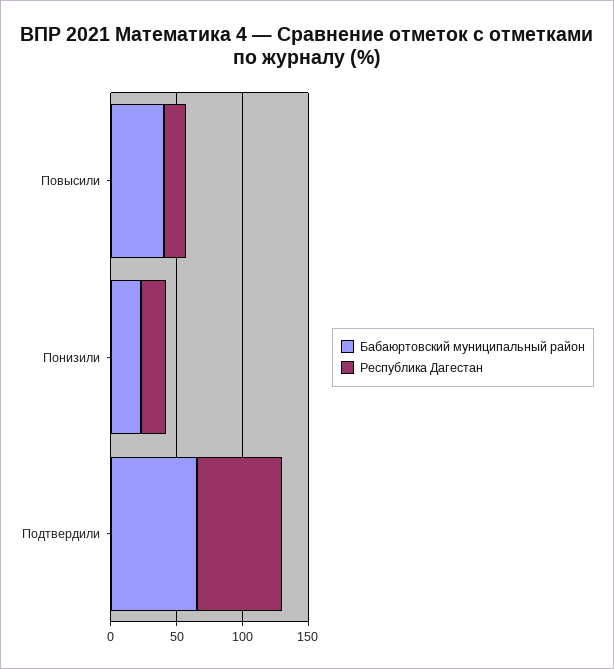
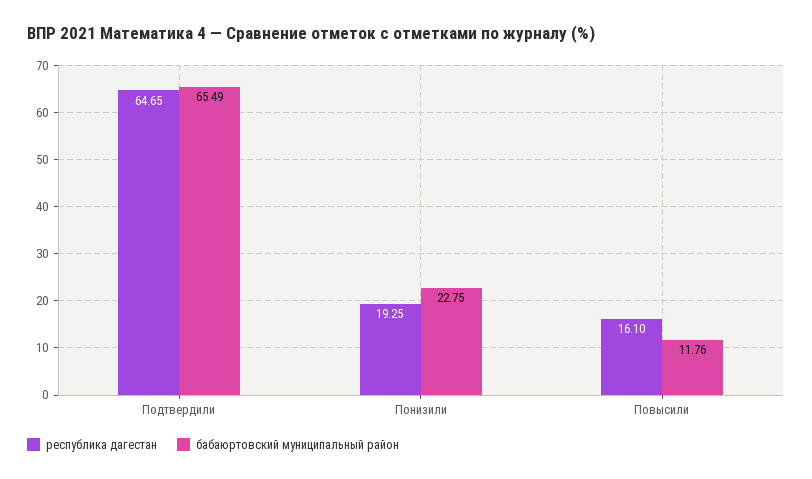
  {
    "Бабаюртовский муниципальный район": {
-     "Повысили": 40,
+     "Повысили": 11.76,
      "Понизили": 22.75,
      "Подтвердили": 65.49
    },
    "Республика Дагестан": {
      "Повысили": 16.1,
      "Понизили": 19.25,
      "Подтвердили": 64.65
    }
  }

